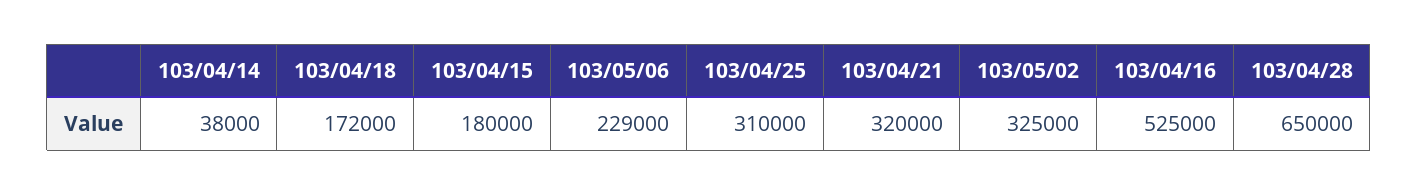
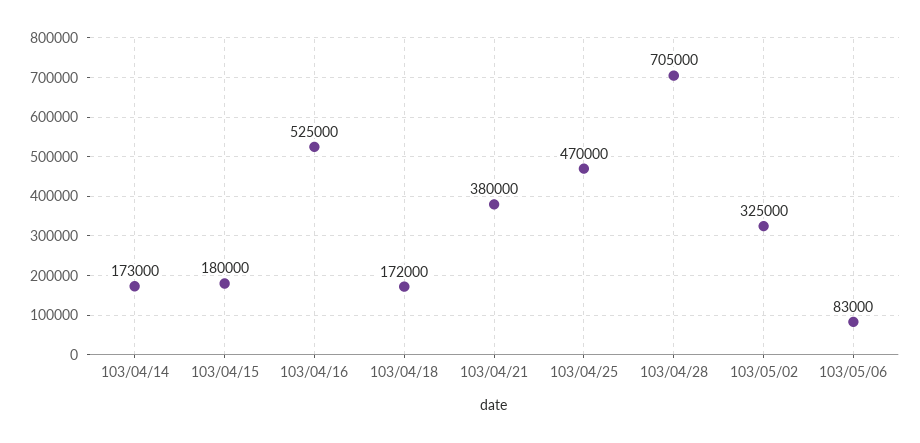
  {
-   "103/04/14": 38000,
+   "103/04/14": 173000,
    "103/04/18": 172000,
    "103/04/15": 180000,
-   "103/05/06": 229000,
+   "103/05/06": 83000,
-   "103/04/25": 310000,
+   "103/04/25": 470000,
-   "103/04/21": 320000,
+   "103/04/21": 380000,
    "103/05/02": 325000,
    "103/04/16": 525000,
-   "103/04/28": 650000
+   "103/04/28": 705000
  }

